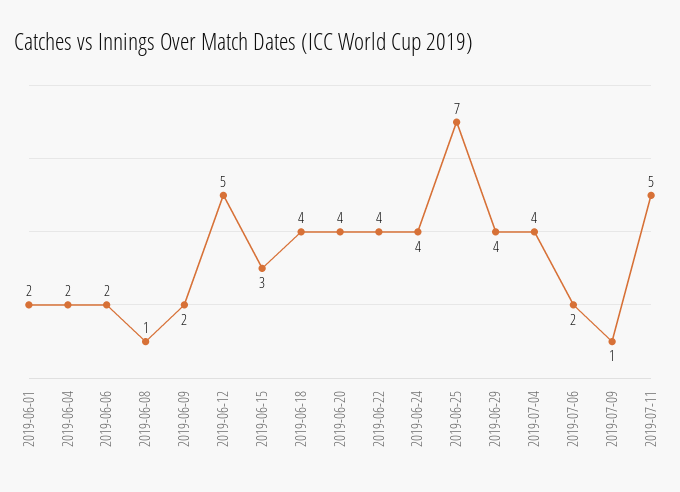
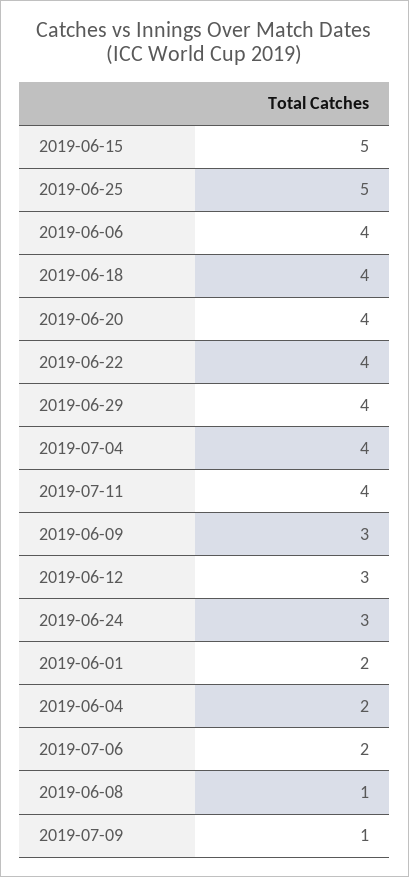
  {
    "2019-06-01": 2,
    "2019-06-04": 2,
-   "2019-06-06": 2,
+   "2019-06-06": 4,
    "2019-06-08": 1,
-   "2019-06-09": 2,
+   "2019-06-09": 3,
-   "2019-06-12": 5,
+   "2019-06-12": 3,
-   "2019-06-15": 3,
+   "2019-06-15": 5,
    "2019-06-18": 4,
    "2019-06-20": 4,
    "2019-06-22": 4,
-   "2019-06-24": 4,
+   "2019-06-24": 3,
-   "2019-06-25": 7,
+   "2019-06-25": 5,
    "2019-06-29": 4,
    "2019-07-04": 4,
    "2019-07-06": 2,
    "2019-07-09": 1,
-   "2019-07-11": 5
+   "2019-07-11": 4
  }

